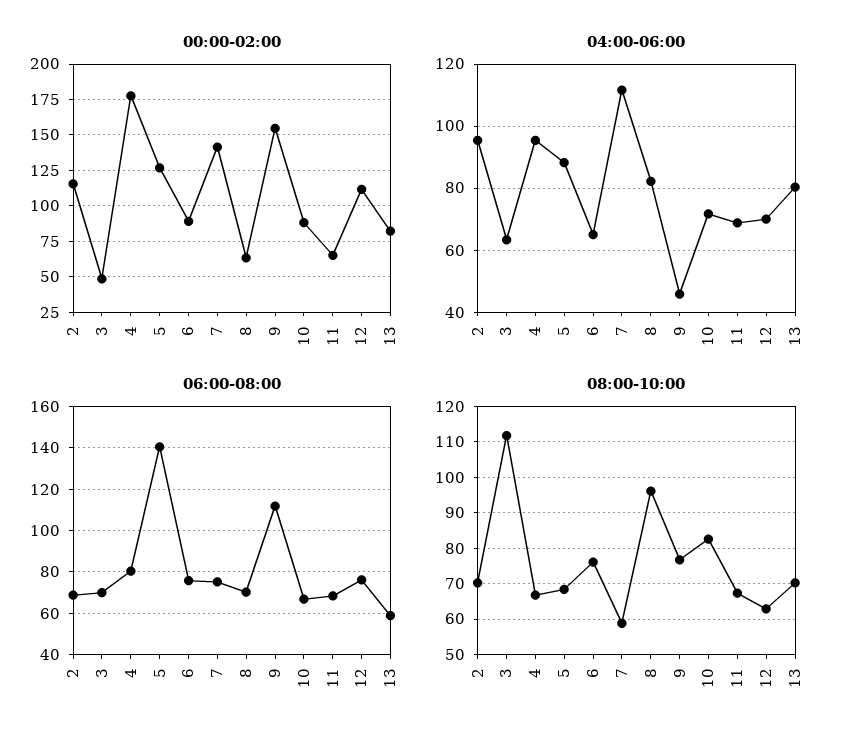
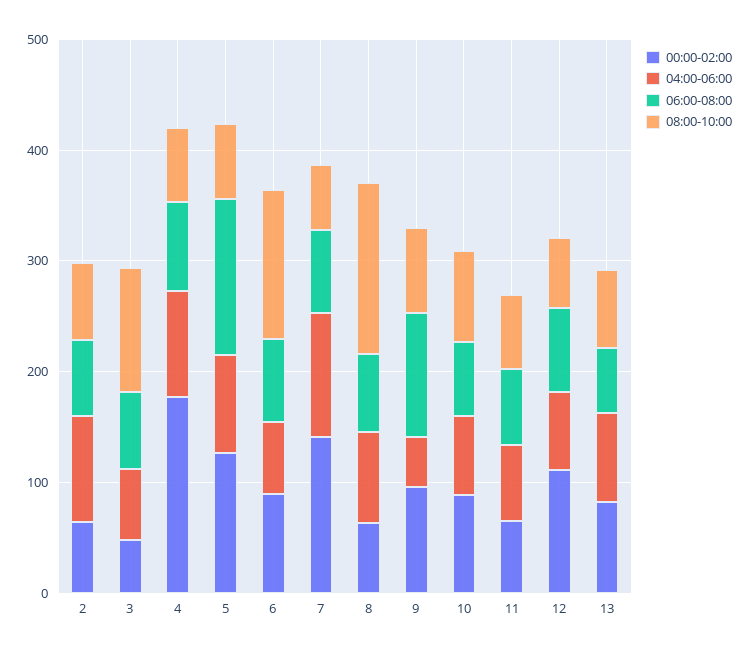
  {
    "00:00-02:00": {
-     "2": 115,
+     "2": 60,
      "3": 50,
      "4": 180,
      "5": 125,
      "6": 90,
      "7": 140,
      "8": 65,
-     "9": 155,
+     "9": 100,
      "10": 90,
      "11": 65,
      "12": 110,
      "13": 80
    },
    "04:00-06:00": {
      "2": 96,
      "3": 64,
      "4": 96,
      "5": 88,
      "6": 66,
      "7": 112,
      "8": 82,
      "9": 46,
      "10": 72,
      "11": 68,
      "12": 70,
      "13": 80
    },
    "06:00-08:00": {
      "2": 70,
      "3": 70,
      "4": 80,
      "5": 140,
      "6": 75,
      "7": 75,
      "8": 70,
      "9": 110,
      "10": 65,
      "11": 70,
      "12": 75,
      "13": 60
    },
    "08:00-10:00": {
      "2": 70,
      "3": 112,
      "4": 66,
      "5": 68,
-     "6": 76,
+     "6": 140,
      "7": 58,
-     "8": 96,
+     "8": 160,
      "9": 76,
      "10": 82,
      "11": 68,
      "12": 62,
      "13": 70
    }
  }

